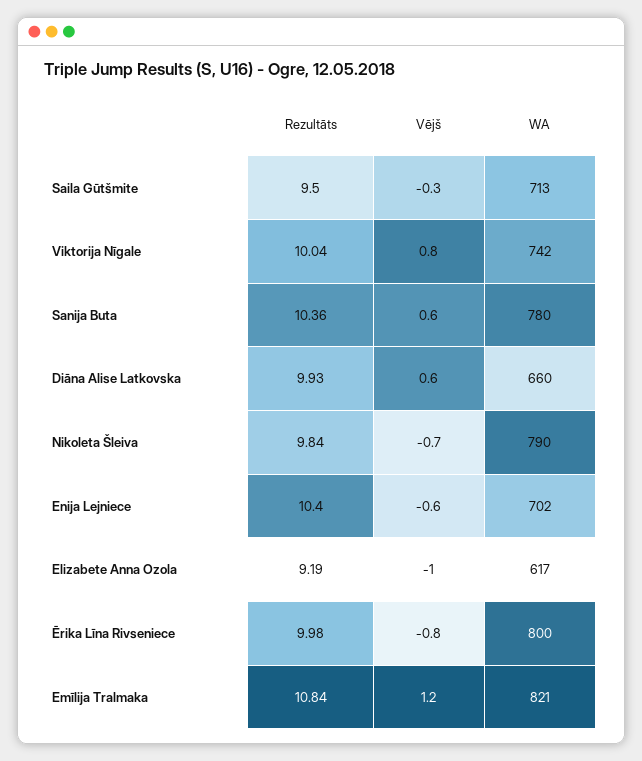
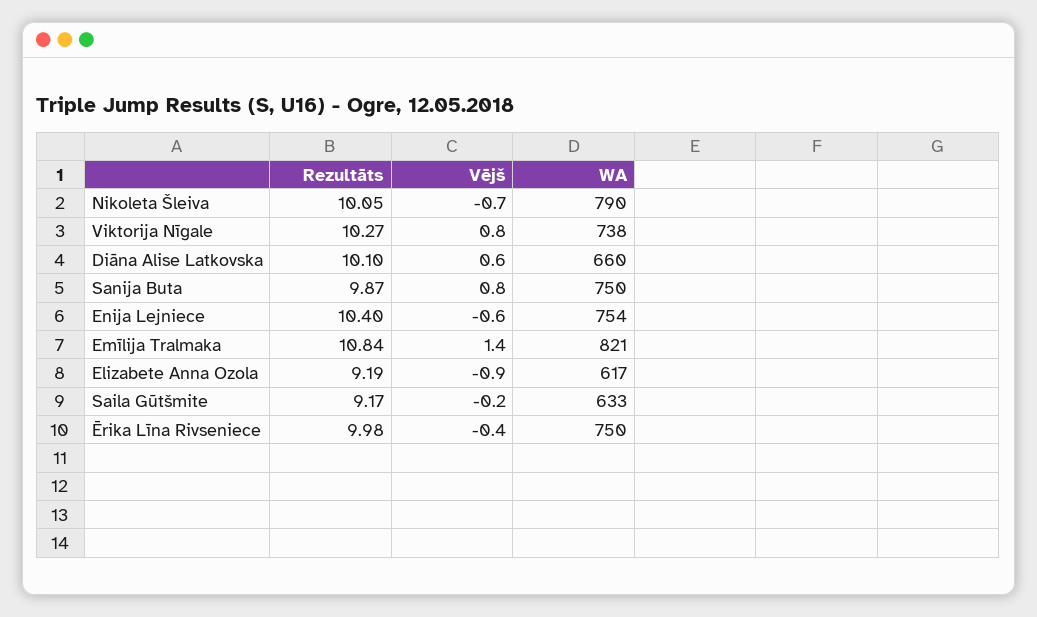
  {
    "Rezultāts": {
-     "Saila Gūtšmite": 9.5,
+     "Saila Gūtšmite": 9.17,
-     "Viktorija Nīgale": 10.04,
+     "Viktorija Nīgale": 10.27,
-     "Sanija Buta": 10.36,
+     "Sanija Buta": 9.87,
-     "Diāna Alise Latkovska": 9.93,
+     "Diāna Alise Latkovska": 10.1,
-     "Nikoleta Šleiva": 9.84,
+     "Nikoleta Šleiva": 10.05,
      "Enija Lejniece": 10.4,
      "Elizabete Anna Ozola": 9.19,
      "Ērika Līna Rivseniece": 9.98,
      "Emīlija Tralmaka": 10.84
    },
    "Vējš": {
-     "Saila Gūtšmite": -0.3,
+     "Saila Gūtšmite": -0.2,
      "Viktorija Nīgale": 0.8,
-     "Sanija Buta": 0.6,
+     "Sanija Buta": 0.8,
      "Diāna Alise Latkovska": 0.6,
      "Nikoleta Šleiva": -0.7,
      "Enija Lejniece": -0.6,
-     "Elizabete Anna Ozola": -1,
+     "Elizabete Anna Ozola": -0.9,
-     "Ērika Līna Rivseniece": -0.8,
+     "Ērika Līna Rivseniece": -0.4,
-     "Emīlija Tralmaka": 1.2
+     "Emīlija Tralmaka": 1.4
    },
    "WA": {
-     "Saila Gūtšmite": 713,
+     "Saila Gūtšmite": 633,
-     "Viktorija Nīgale": 742,
+     "Viktorija Nīgale": 738,
-     "Sanija Buta": 780,
+     "Sanija Buta": 750,
      "Diāna Alise Latkovska": 660,
      "Nikoleta Šleiva": 790,
-     "Enija Lejniece": 702,
+     "Enija Lejniece": 754,
      "Elizabete Anna Ozola": 617,
-     "Ērika Līna Rivseniece": 800,
+     "Ērika Līna Rivseniece": 750,
      "Emīlija Tralmaka": 821
    }
  }

